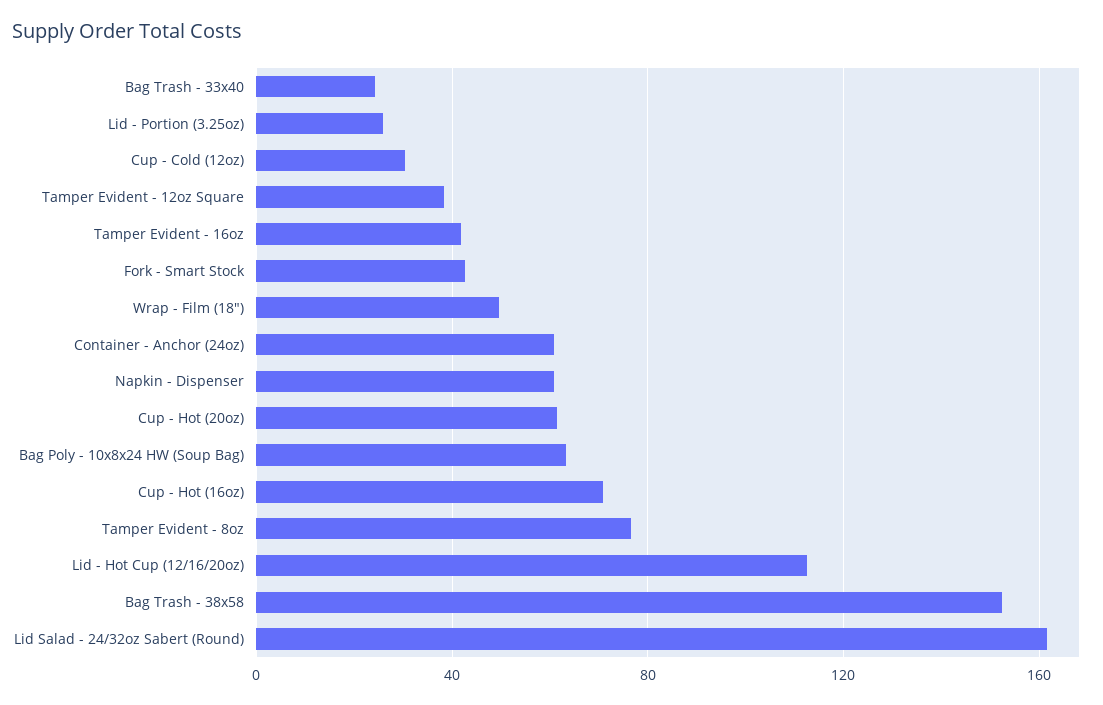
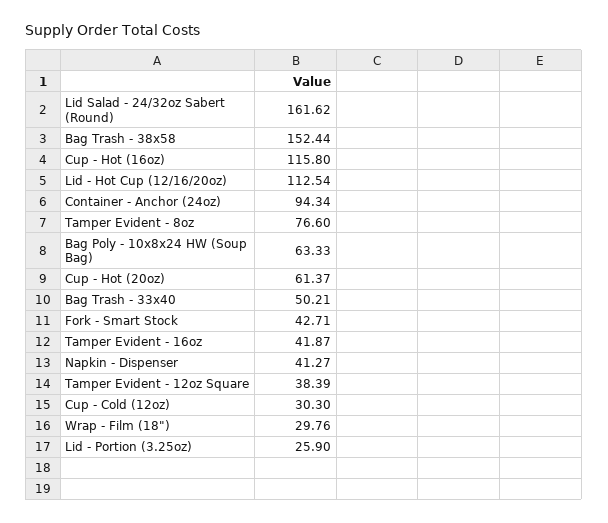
  {
-   "Bag Trash - 33x40": 25,
+   "Bag Trash - 33x40": 50.21,
    "Lid - Portion (3.25oz)": 25.9,
    "Cup - Cold (12oz)": 30.3,
    "Tamper Evident - 12oz Square": 38.39,
    "Tamper Evident - 16oz": 41.87,
    "Fork - Smart Stock": 42.71,
-   "Wrap - Film (18\")": 50,
+   "Wrap - Film (18\")": 29.76,
-   "Container - Anchor (24oz)": 60,
+   "Container - Anchor (24oz)": 94.34,
-   "Napkin - Dispenser": 60,
+   "Napkin - Dispenser": 41.27,
    "Cup - Hot (20oz)": 61.37,
    "Bag Poly - 10x8x24 HW (Soup Bag)": 63.33,
-   "Cup - Hot (16oz)": 70,
+   "Cup - Hot (16oz)": 115.8,
    "Tamper Evident - 8oz": 76.6,
    "Lid - Hot Cup (12/16/20oz)": 112.54,
    "Bag Trash - 38x58": 152.44,
    "Lid Salad - 24/32oz Sabert (Round)": 161.62
  }

